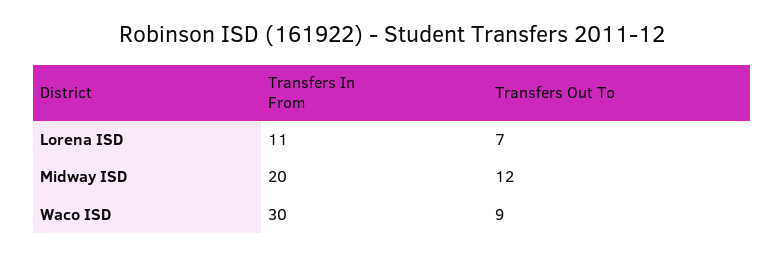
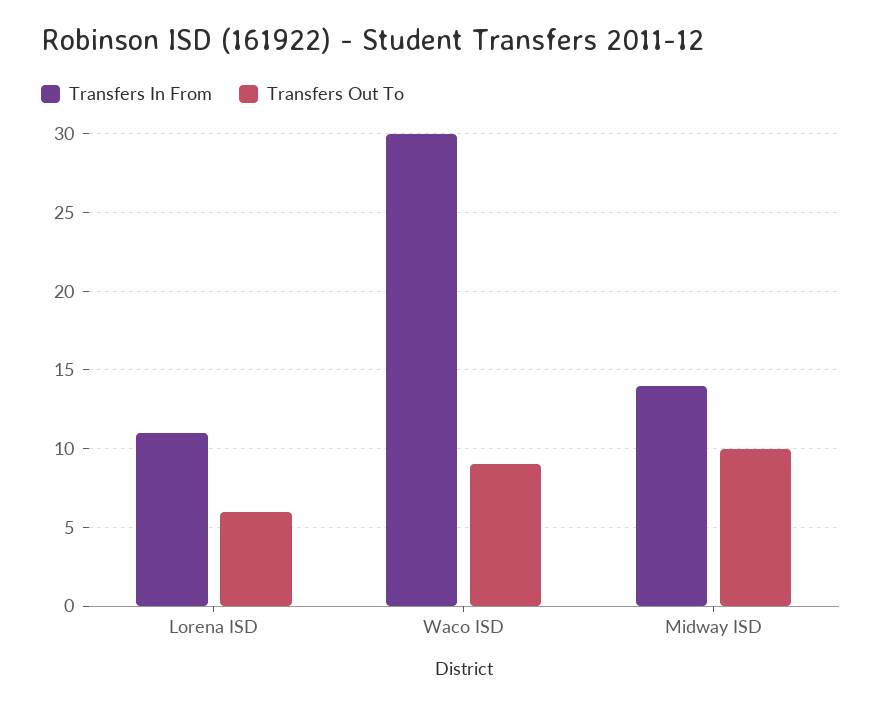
  {
    "Transfers In From": {
      "Lorena ISD": 11,
-     "Midway ISD": 20,
+     "Midway ISD": 14,
      "Waco ISD": 30
    },
    "Transfers Out To": {
-     "Lorena ISD": 7,
+     "Lorena ISD": 6,
-     "Midway ISD": 12,
+     "Midway ISD": 10,
      "Waco ISD": 9
    }
  }

